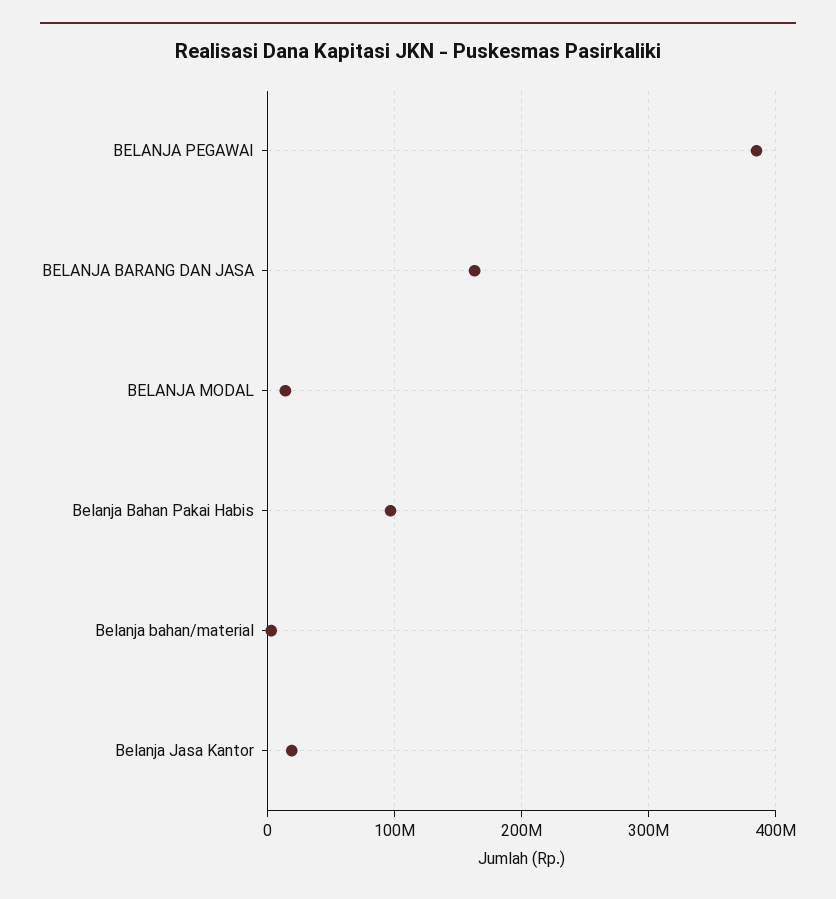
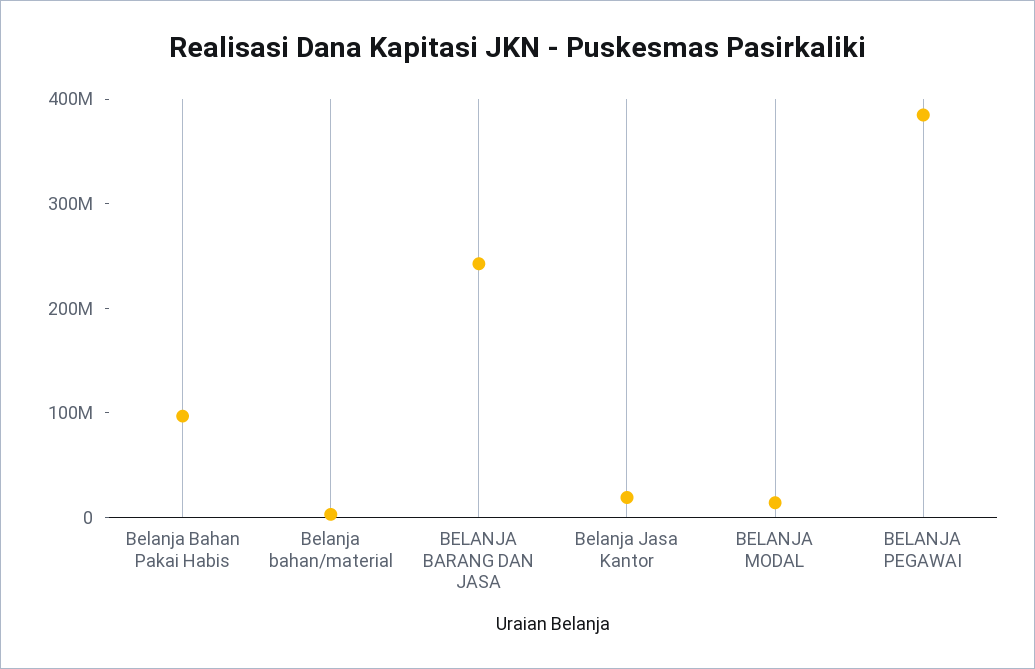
  {
    "BELANJA PEGAWAI": 380000000,
-   "BELANJA BARANG DAN JASA": 160000000,
+   "BELANJA BARANG DAN JASA": 240000000,
    "BELANJA MODAL": 10000000,
    "Belanja Bahan Pakai Habis": 100000000,
    "Belanja bahan/material": 0,
    "Belanja Jasa Kantor": 20000000
  }

